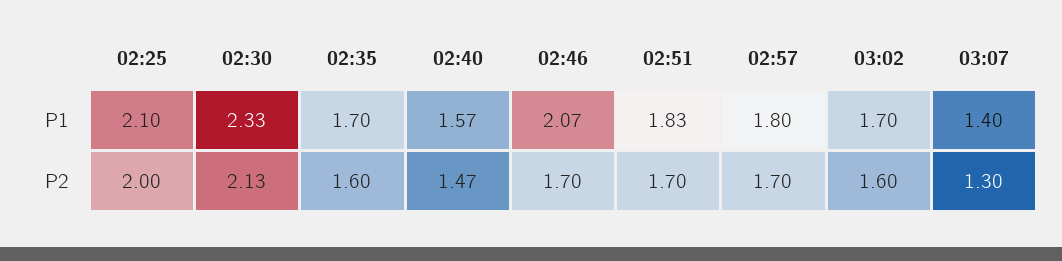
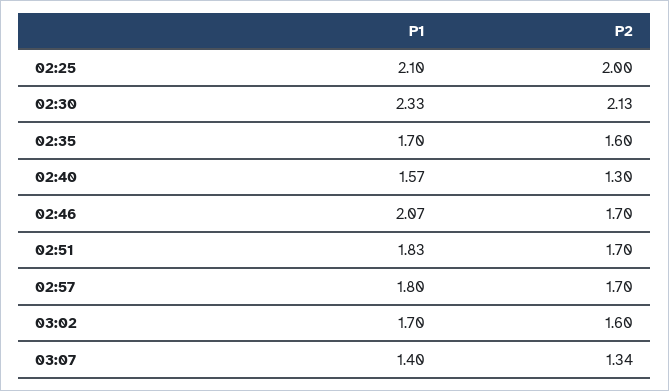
  {
    "02:25": {
      "P1": 2.1,
      "P2": 2
    },
    "02:30": {
      "P1": 2.33,
      "P2": 2.13
    },
    "02:35": {
      "P1": 1.7,
      "P2": 1.6
    },
    "02:40": {
      "P1": 1.57,
-     "P2": 1.47
+     "P2": 1.3
    },
    "02:46": {
      "P1": 2.07,
      "P2": 1.7
    },
    "02:51": {
      "P1": 1.83,
      "P2": 1.7
    },
    "02:57": {
      "P1": 1.8,
      "P2": 1.7
    },
    "03:02": {
      "P1": 1.7,
      "P2": 1.6
    },
    "03:07": {
      "P1": 1.4,
-     "P2": 1.3
+     "P2": 1.34
    }
  }

